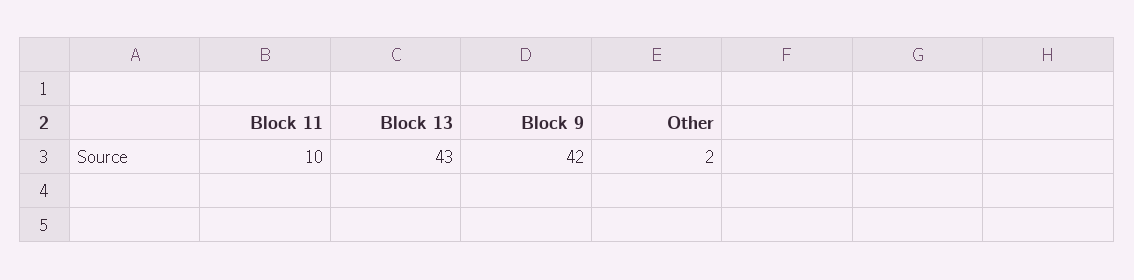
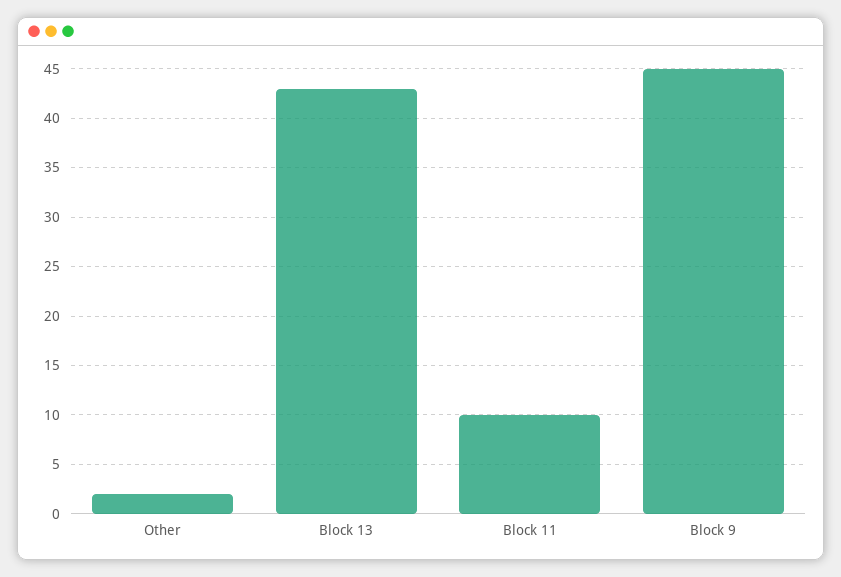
  {
    "Block 11": 10,
    "Block 13": 43,
-   "Block 9": 42,
+   "Block 9": 45,
    "Other": 2
  }

